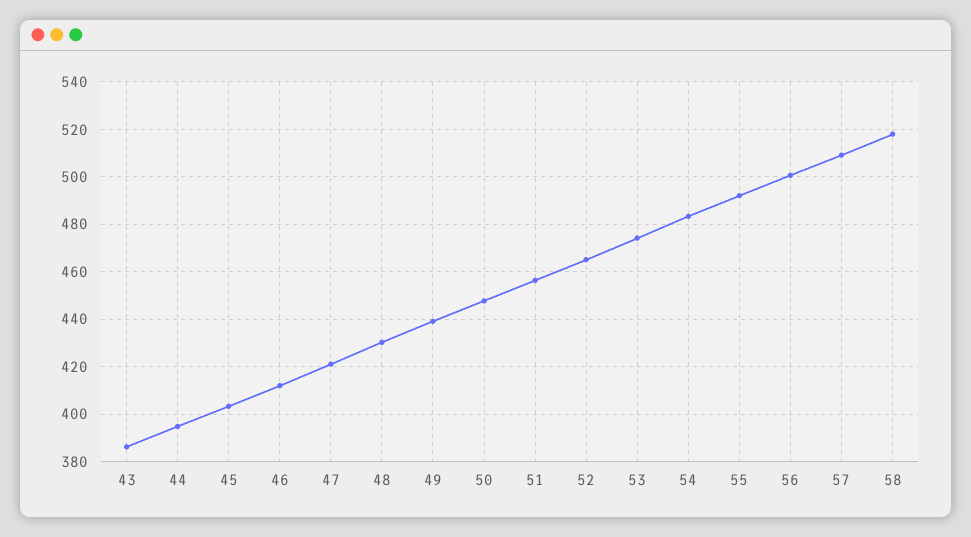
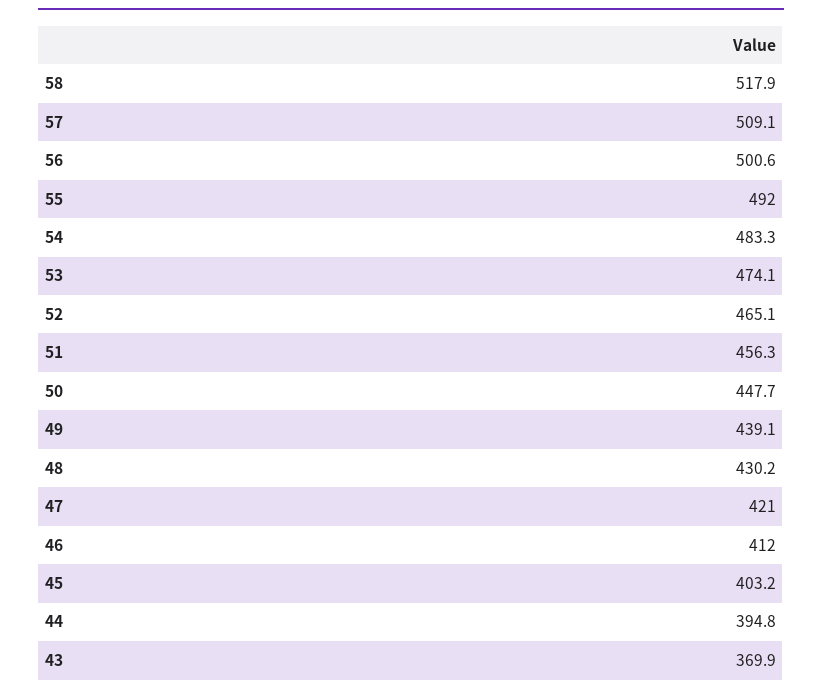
  {
-   "43": 385,
+   "43": 369.9,
    "44": 394.8,
    "45": 403.2,
    "46": 412,
    "47": 421,
    "48": 430.2,
    "49": 439.1,
    "50": 447.7,
    "51": 456.3,
    "52": 465.1,
    "53": 474.1,
    "54": 483.3,
    "55": 492,
    "56": 500.6,
    "57": 509.1,
    "58": 517.9
  }

